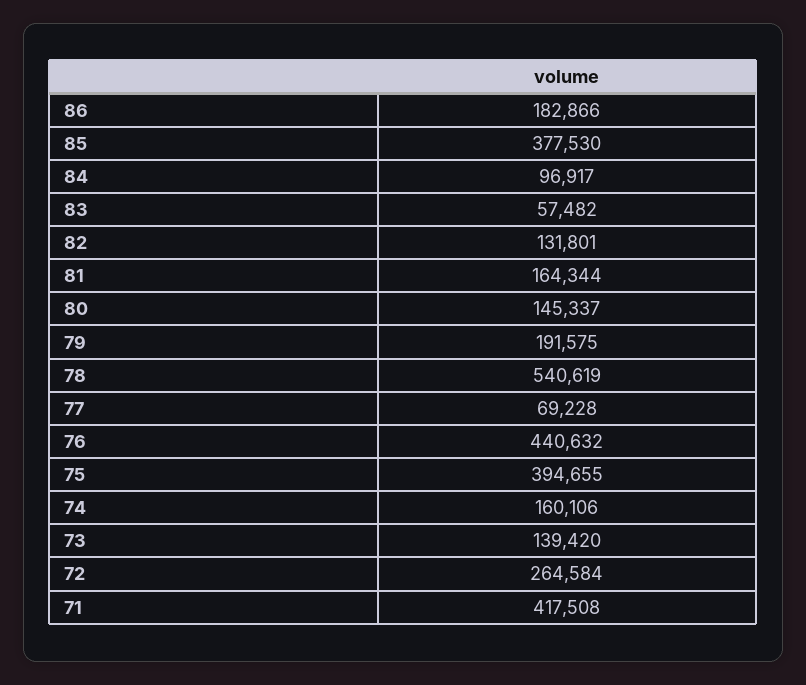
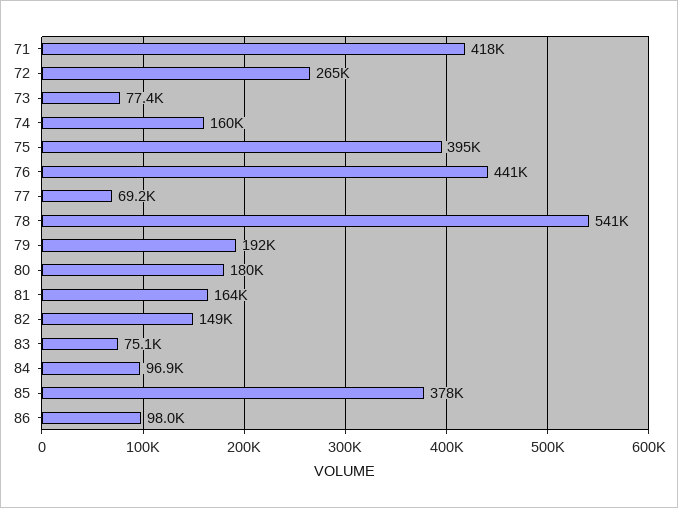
  {
-   "86": 182866,
+   "86": 98000,
    "85": 377530,
    "84": 96917,
-   "83": 57482,
+   "83": 75100,
-   "82": 131801,
+   "82": 149000,
    "81": 164344,
-   "80": 145337,
+   "80": 180000,
    "79": 191575,
    "78": 540619,
    "77": 69228,
    "76": 440632,
    "75": 394655,
    "74": 160106,
-   "73": 139420,
+   "73": 77400,
    "72": 264584,
    "71": 417508
  }

